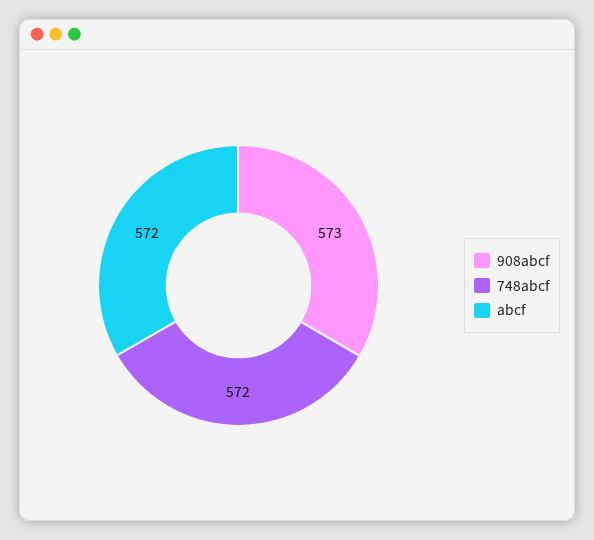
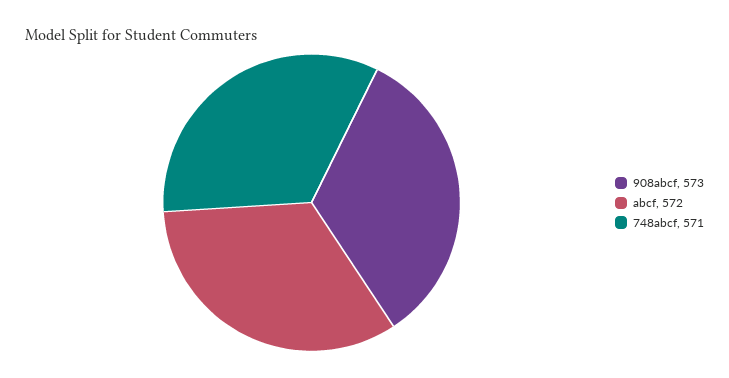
  {
    "908abcf": 573,
-   "748abcf": 572,
+   "748abcf": 571,
    "abcf": 572
  }

